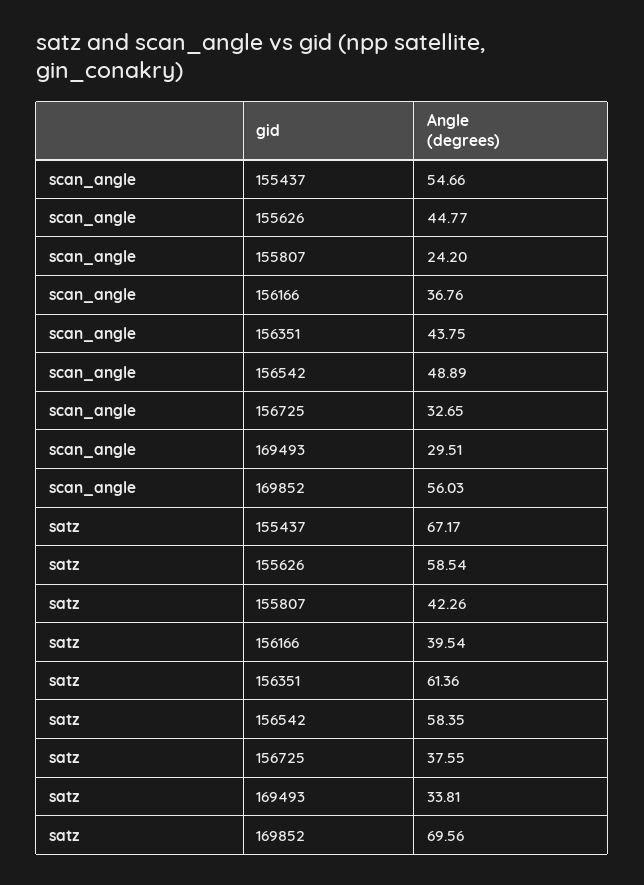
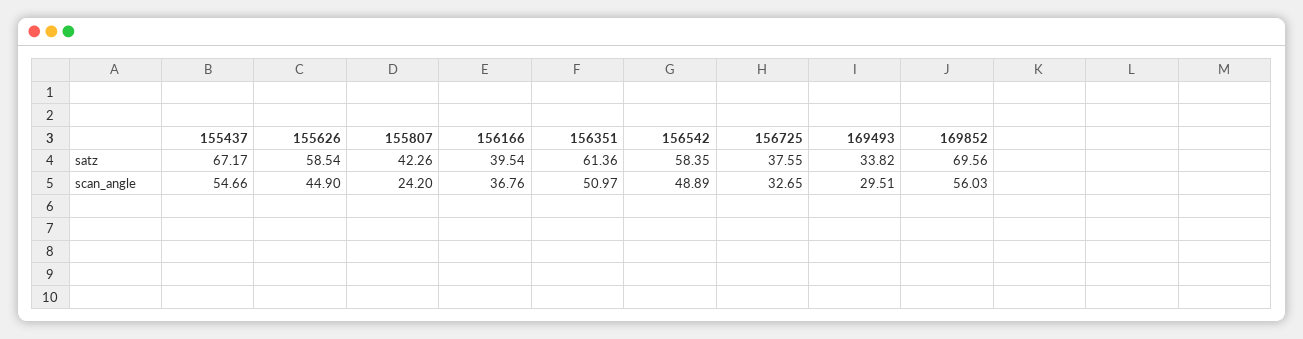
  {
    "scan_angle": {
      "155437": 54.66,
-     "155626": 44.77,
+     "155626": 44.9,
      "155807": 24.2,
      "156166": 36.76,
-     "156351": 43.75,
+     "156351": 50.97,
      "156542": 48.89,
      "156725": 32.65,
      "169493": 29.51,
      "169852": 56.03
    },
    "satz": {
      "155437": 67.17,
      "155626": 58.54,
      "155807": 42.26,
      "156166": 39.54,
      "156351": 61.36,
      "156542": 58.35,
      "156725": 37.55,
-     "169493": 33.81,
+     "169493": 33.82,
      "169852": 69.56
    }
  }

